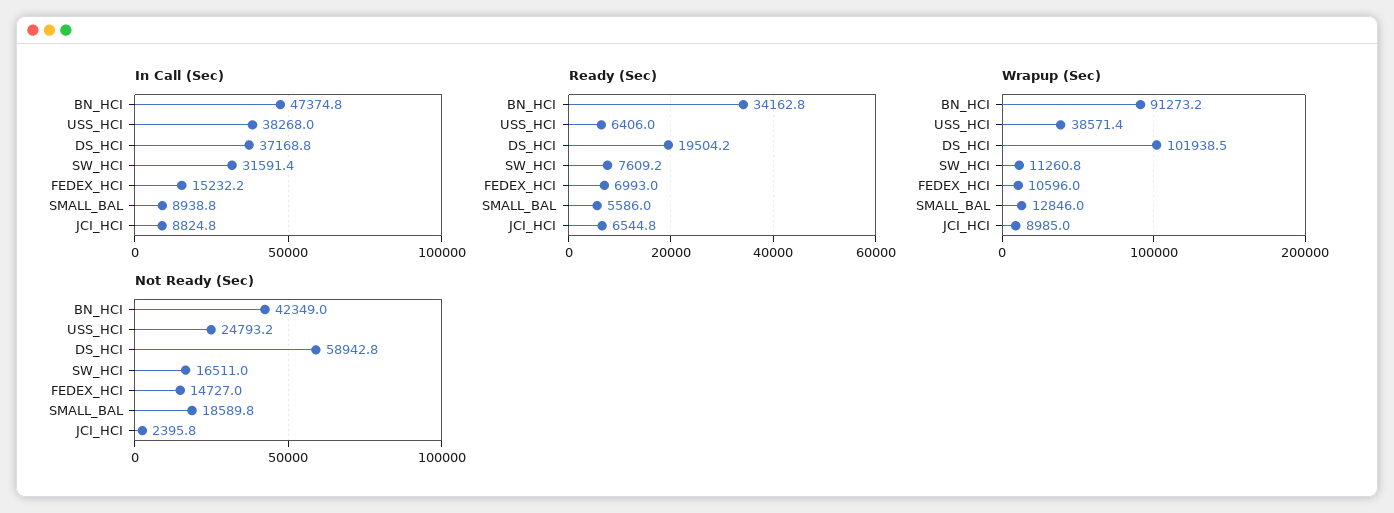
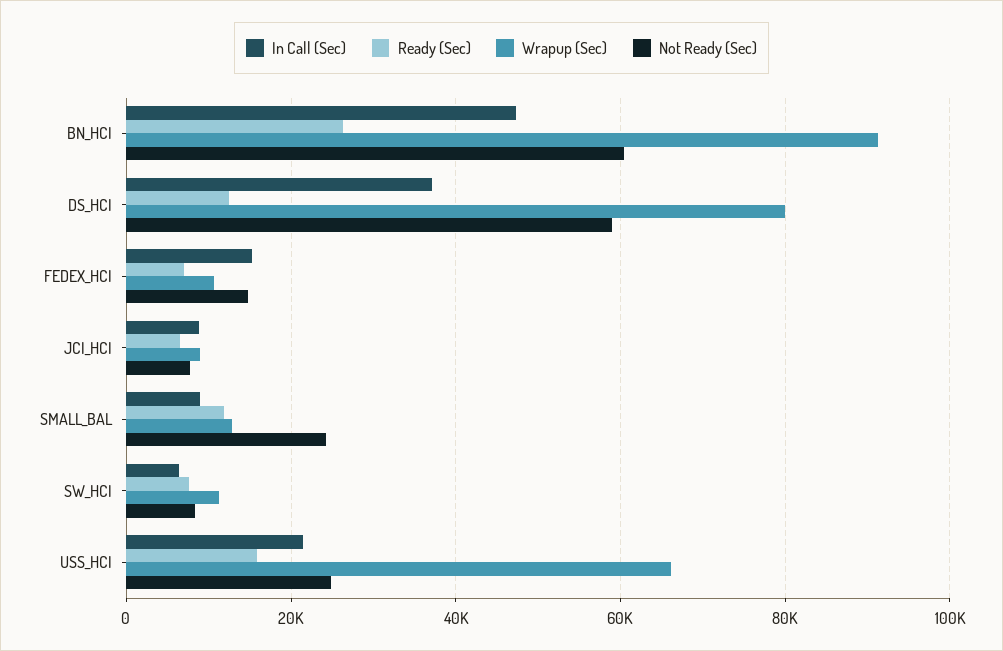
  {
    "In Call (Sec)": {
      "BN_HCI": 47374.8,
-     "USS_HCI": 38268,
+     "USS_HCI": 22000,
      "DS_HCI": 37168.8,
-     "SW_HCI": 31591.4,
+     "SW_HCI": 6000,
      "FEDEX_HCI": 15232.2,
      "SMALL_BAL": 8938.8,
      "JCI_HCI": 8824.8
    },
    "Ready (Sec)": {
-     "BN_HCI": 34162.8,
+     "BN_HCI": 26000,
-     "USS_HCI": 6406,
+     "USS_HCI": 16000,
-     "DS_HCI": 19504.2,
+     "DS_HCI": 12000,
      "SW_HCI": 7609.2,
      "FEDEX_HCI": 6993,
-     "SMALL_BAL": 5586,
+     "SMALL_BAL": 12000,
      "JCI_HCI": 6544.8
    },
    "Wrapup (Sec)": {
      "BN_HCI": 91273.2,
-     "USS_HCI": 38571.4,
+     "USS_HCI": 66000,
-     "DS_HCI": 101938.5,
+     "DS_HCI": 80000,
      "SW_HCI": 11260.8,
      "FEDEX_HCI": 10596,
      "SMALL_BAL": 12846,
      "JCI_HCI": 8985
    },
    "Not Ready (Sec)": {
-     "BN_HCI": 42349,
+     "BN_HCI": 60000,
      "USS_HCI": 24793.2,
      "DS_HCI": 58942.8,
-     "SW_HCI": 16511,
+     "SW_HCI": 8000,
      "FEDEX_HCI": 14727,
-     "SMALL_BAL": 18589.8,
+     "SMALL_BAL": 24000,
-     "JCI_HCI": 2395.8
+     "JCI_HCI": 8000
    }
  }

